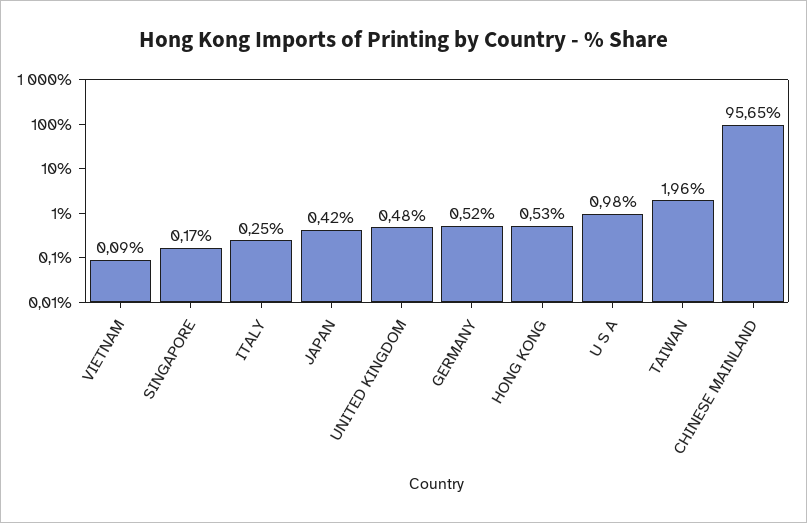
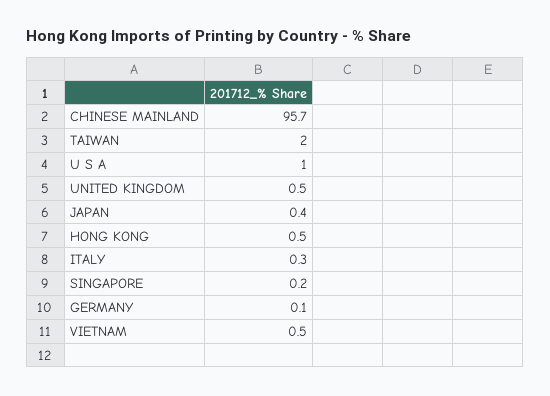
  {
-   "VIETNAM": 0.09,
+   "VIETNAM": 0.5,
    "SINGAPORE": 0.17,
    "ITALY": 0.25,
    "JAPAN": 0.42,
    "UNITED KINGDOM": 0.48,
-   "GERMANY": 0.52,
+   "GERMANY": 0.1,
    "HONG KONG": 0.53,
    "U S A": 0.98,
    "TAIWAN": 1.96,
    "CHINESE MAINLAND": 95.65
  }

